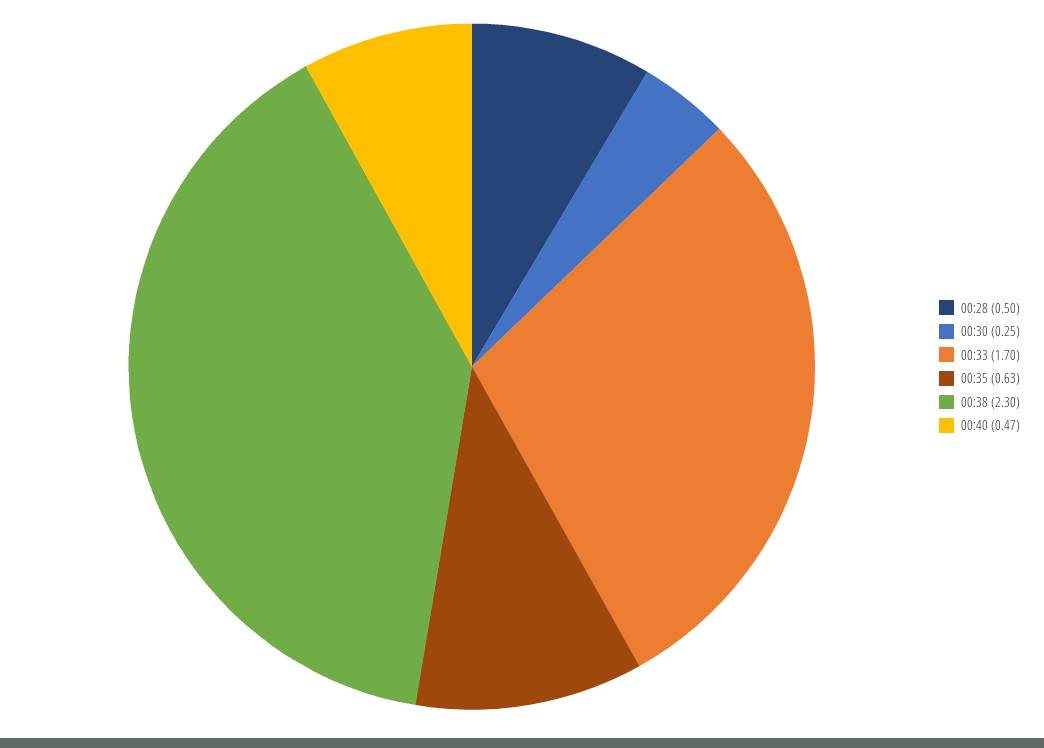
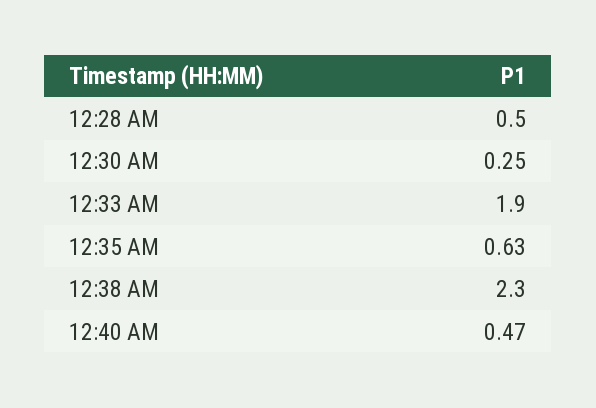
  {
    "00:28": 0.5,
    "00:30": 0.25,
-   "00:33": 1.7,
+   "00:33": 1.9,
    "00:35": 0.63,
    "00:38": 2.3,
    "00:40": 0.47
  }

